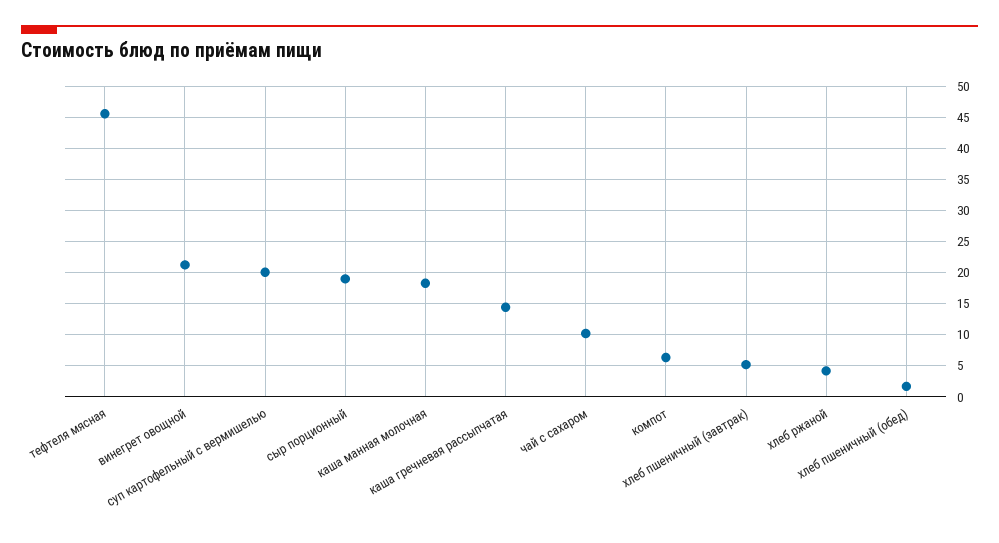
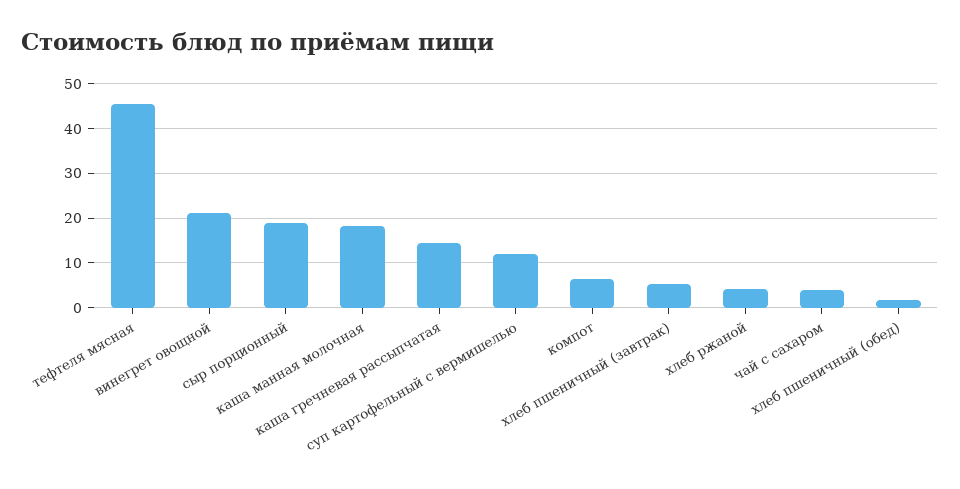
  {
    "тефтеля мясная": 46,
    "винегрет овощной": 21,
-   "суп картофельный с вермишелью": 20,
+   "суп картофельный с вермишелью": 12,
    "сыр порционный": 19,
    "каша манная молочная": 18,
    "каша гречневая рассыпчатая": 14,
-   "чай с сахаром": 10,
+   "чай с сахаром": 4,
    "компот": 6,
    "хлеб пшеничный (завтрак)": 5,
    "хлеб ржаной": 4,
    "хлеб пшеничный (обед)": 2
  }

